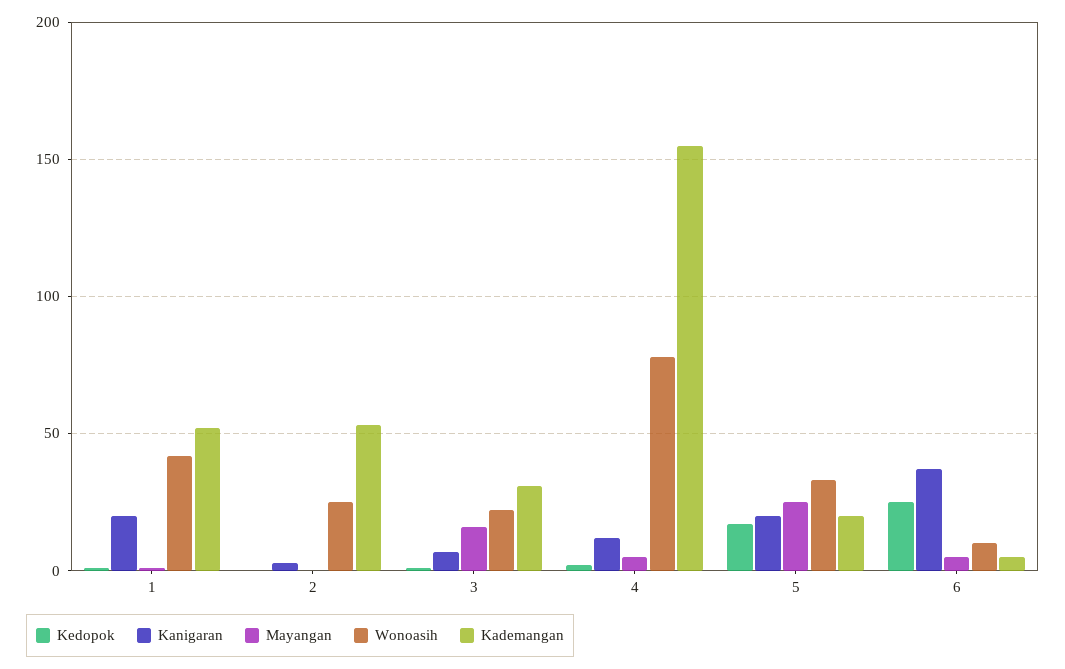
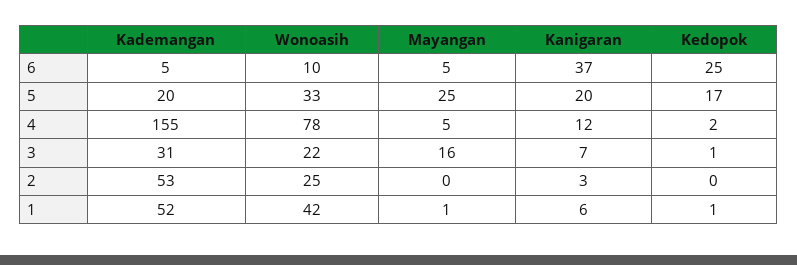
  {
    "Kedopok": {
      "1": 1,
      "2": 0,
      "3": 1,
      "4": 2,
      "5": 17,
      "6": 25
    },
    "Kanigaran": {
-     "1": 20,
+     "1": 6,
      "2": 3,
      "3": 7,
      "4": 12,
      "5": 20,
      "6": 37
    },
    "Mayangan": {
      "1": 1,
      "2": 0,
      "3": 16,
      "4": 5,
      "5": 25,
      "6": 5
    },
    "Wonoasih": {
      "1": 42,
      "2": 25,
      "3": 22,
      "4": 78,
      "5": 33,
      "6": 10
    },
    "Kademangan": {
      "1": 52,
      "2": 53,
      "3": 31,
      "4": 155,
      "5": 20,
      "6": 5
    }
  }

